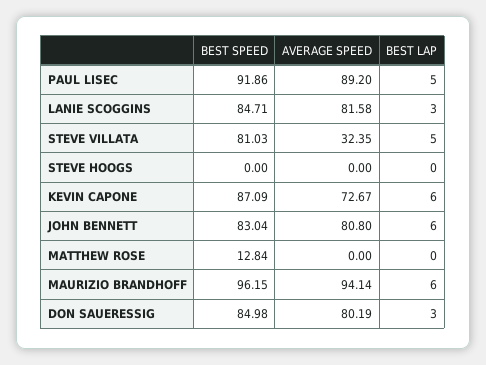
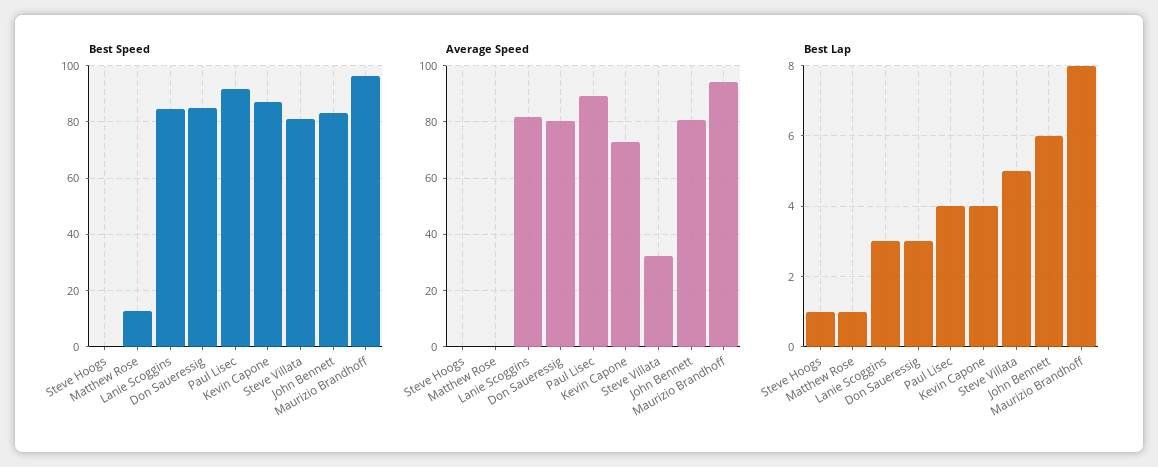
  {
    "BEST SPEED": {
      "PAUL LISEC": 91.86,
      "LANIE SCOGGINS": 84.71,
      "STEVE VILLATA": 81.03,
      "STEVE HOOGS": 0,
      "KEVIN CAPONE": 87.09,
      "JOHN BENNETT": 83.04,
      "MATTHEW ROSE": 12.84,
      "MAURIZIO BRANDHOFF": 96.15,
      "DON SAUERESSIG": 84.98
    },
    "AVERAGE SPEED": {
      "PAUL LISEC": 89.2,
      "LANIE SCOGGINS": 81.58,
      "STEVE VILLATA": 32.35,
      "STEVE HOOGS": 0,
      "KEVIN CAPONE": 72.67,
      "JOHN BENNETT": 80.8,
      "MATTHEW ROSE": 0,
      "MAURIZIO BRANDHOFF": 94.14,
      "DON SAUERESSIG": 80.19
    },
    "BEST LAP": {
-     "PAUL LISEC": 5,
+     "PAUL LISEC": 4,
      "LANIE SCOGGINS": 3,
      "STEVE VILLATA": 5,
-     "STEVE HOOGS": 0,
+     "STEVE HOOGS": 1,
-     "KEVIN CAPONE": 6,
+     "KEVIN CAPONE": 4,
      "JOHN BENNETT": 6,
-     "MATTHEW ROSE": 0,
+     "MATTHEW ROSE": 1,
-     "MAURIZIO BRANDHOFF": 6,
+     "MAURIZIO BRANDHOFF": 8,
      "DON SAUERESSIG": 3
    }
  }

